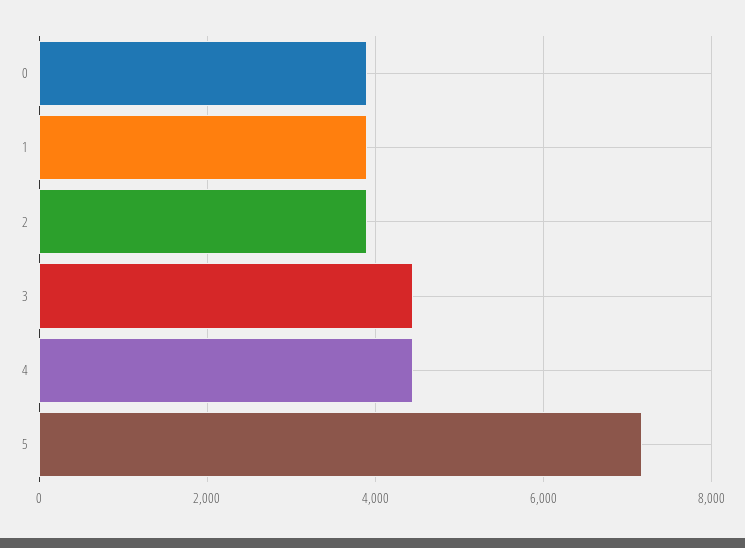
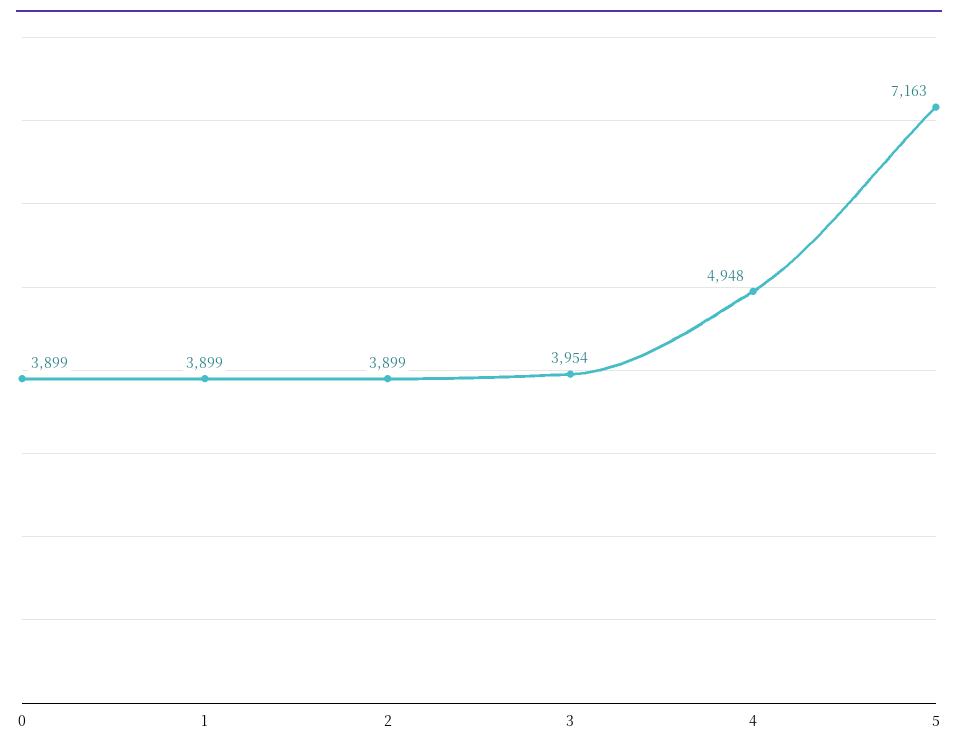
  {
    "0": 3899,
    "1": 3899,
    "2": 3899,
-   "3": 4400,
+   "3": 3954,
-   "4": 4400,
+   "4": 4948,
    "5": 7163
  }

